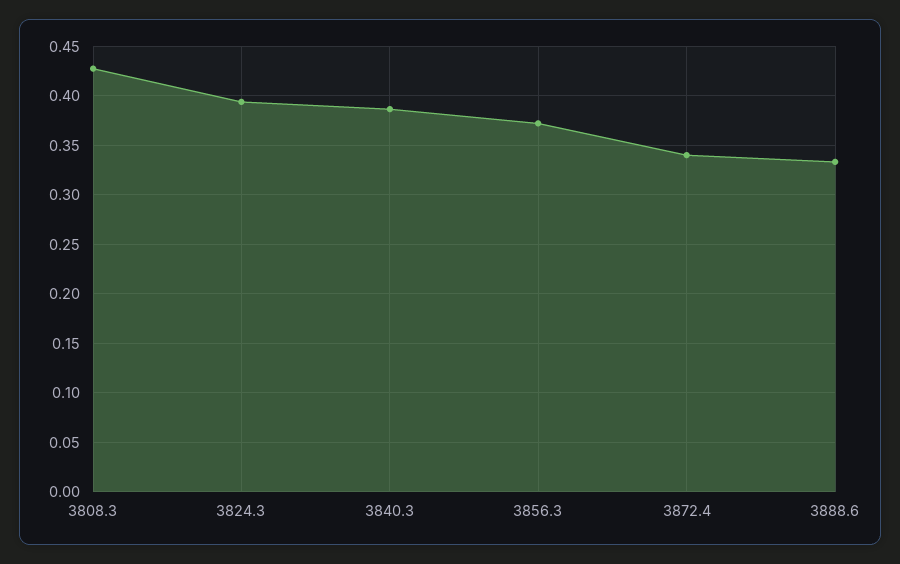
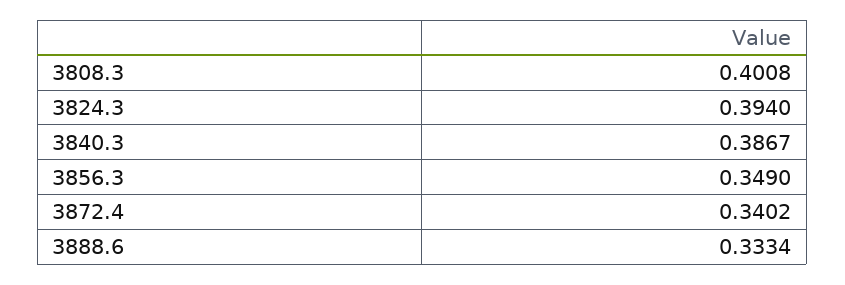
  {
-   "3808.3": 0.43,
+   "3808.3": 0.4008,
    "3824.3": 0.394,
    "3840.3": 0.3867,
-   "3856.3": 0.37,
+   "3856.3": 0.349,
    "3872.4": 0.3402,
    "3888.6": 0.3334
  }

